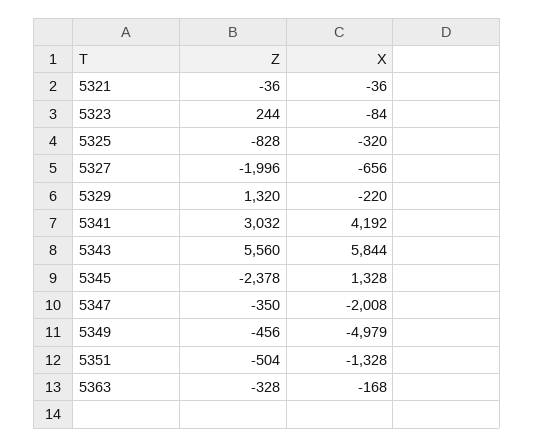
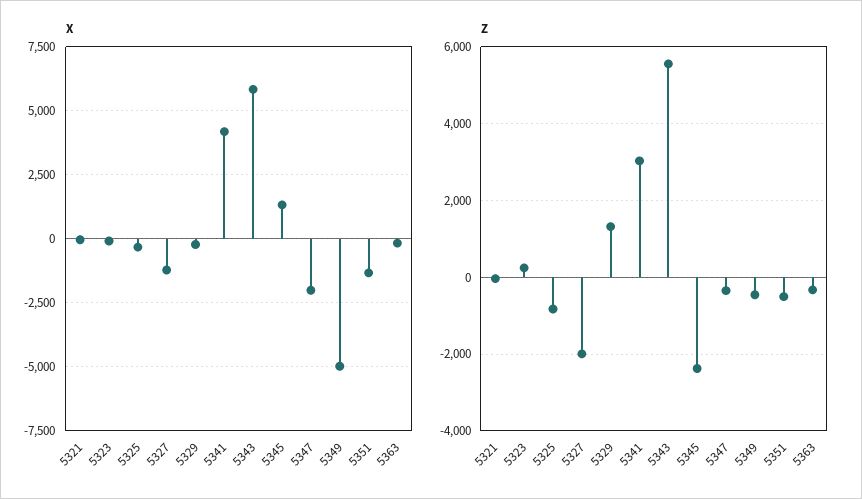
  {
    "Z": {
      "5321": -36,
      "5323": 244,
      "5325": -828,
      "5327": -1996,
      "5329": 1320,
      "5341": 3032,
      "5343": 5560,
      "5345": -2378,
      "5347": -350,
      "5349": -456,
      "5351": -504,
      "5363": -328
    },
    "X": {
      "5321": -36,
      "5323": -84,
      "5325": -320,
-     "5327": -656,
+     "5327": -1250,
      "5329": -220,
      "5341": 4192,
      "5343": 5844,
      "5345": 1328,
      "5347": -2008,
      "5349": -4979,
      "5351": -1328,
      "5363": -168
    }
  }

